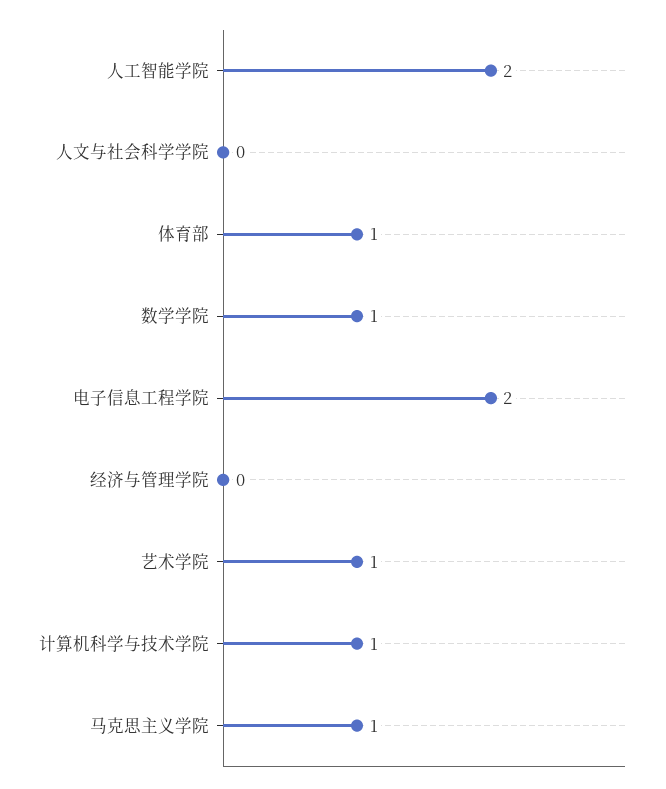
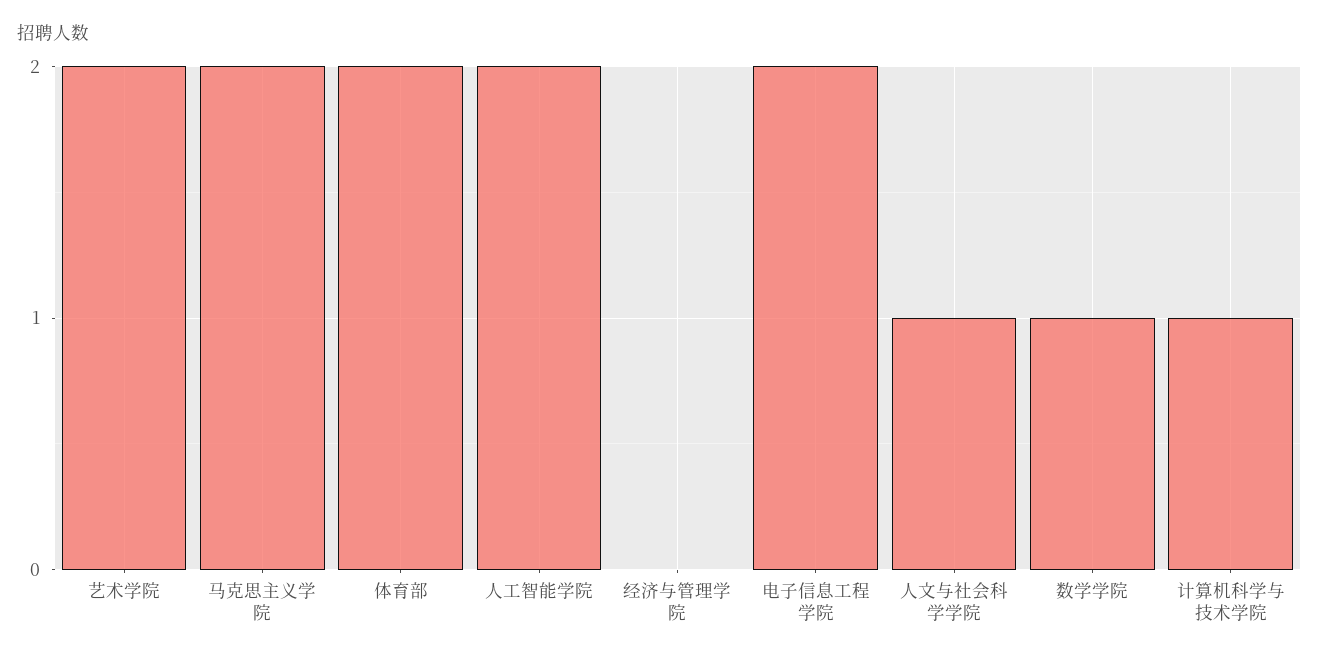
  {
    "人工智能学院": 2,
-   "人文与社会科学学院": 0,
+   "人文与社会科学学院": 1,
-   "体育部": 1,
+   "体育部": 2,
    "数学学院": 1,
    "电子信息工程学院": 2,
    "经济与管理学院": 0,
-   "艺术学院": 1,
+   "艺术学院": 2,
    "计算机科学与技术学院": 1,
-   "马克思主义学院": 1
+   "马克思主义学院": 2
  }

